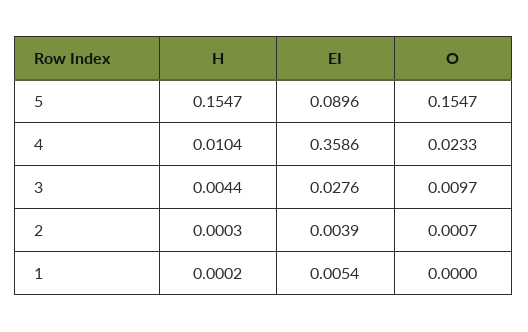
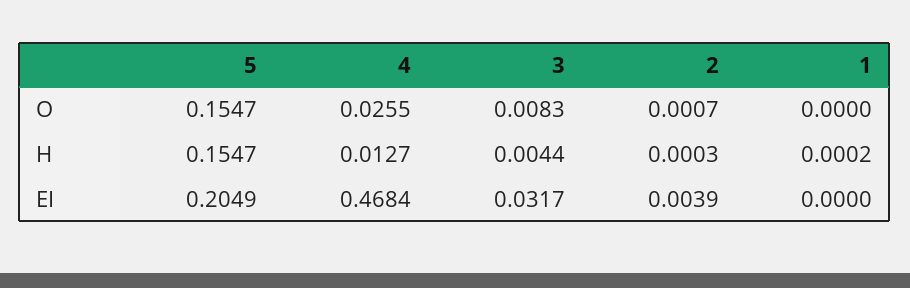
  {
    "H": {
      "5": 0.1547,
-     "4": 0.0104,
+     "4": 0.0127,
      "3": 0.0044,
      "2": 0.0003,
      "1": 0.0002
    },
    "EI": {
-     "5": 0.0896,
+     "5": 0.2049,
-     "4": 0.3586,
+     "4": 0.4684,
-     "3": 0.0276,
+     "3": 0.0317,
      "2": 0.0039,
-     "1": 0.0054
+     "1": 0
    },
    "O": {
      "5": 0.1547,
-     "4": 0.0233,
+     "4": 0.0255,
-     "3": 0.0097,
+     "3": 0.0083,
      "2": 0.0007,
      "1": 0
    }
  }

